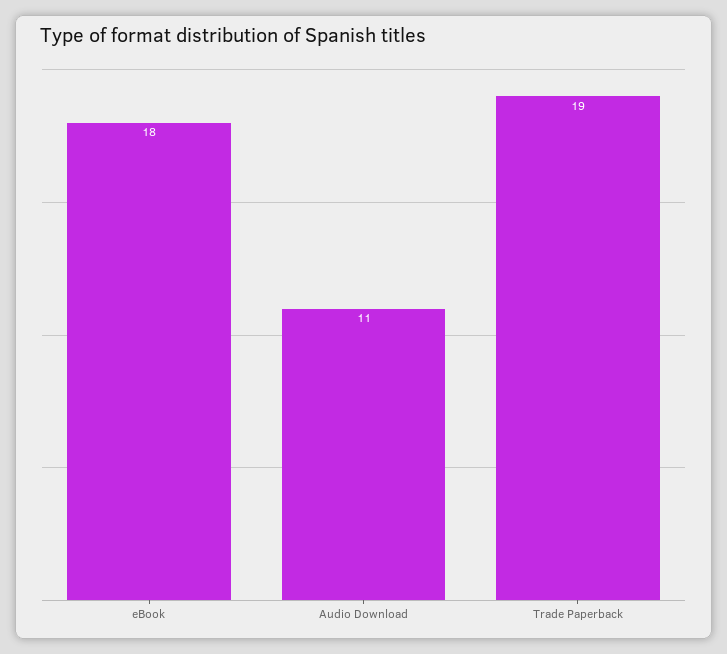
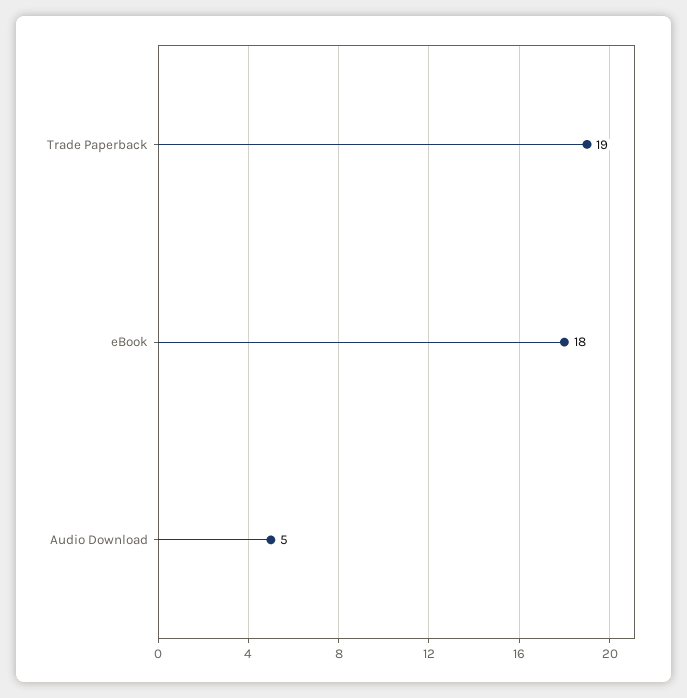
  {
    "eBook": 18,
-   "Audio Download": 11,
+   "Audio Download": 5,
    "Trade Paperback": 19
  }

